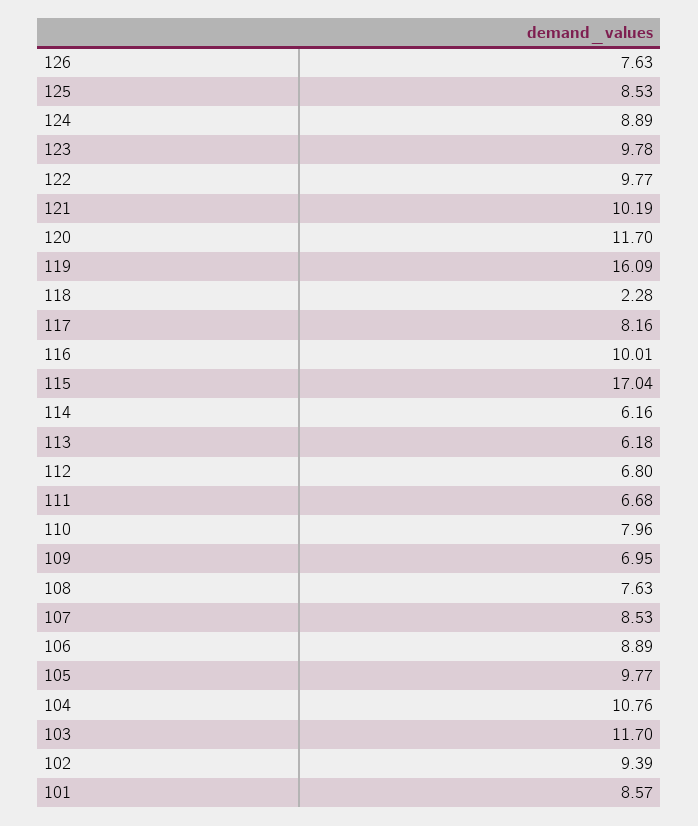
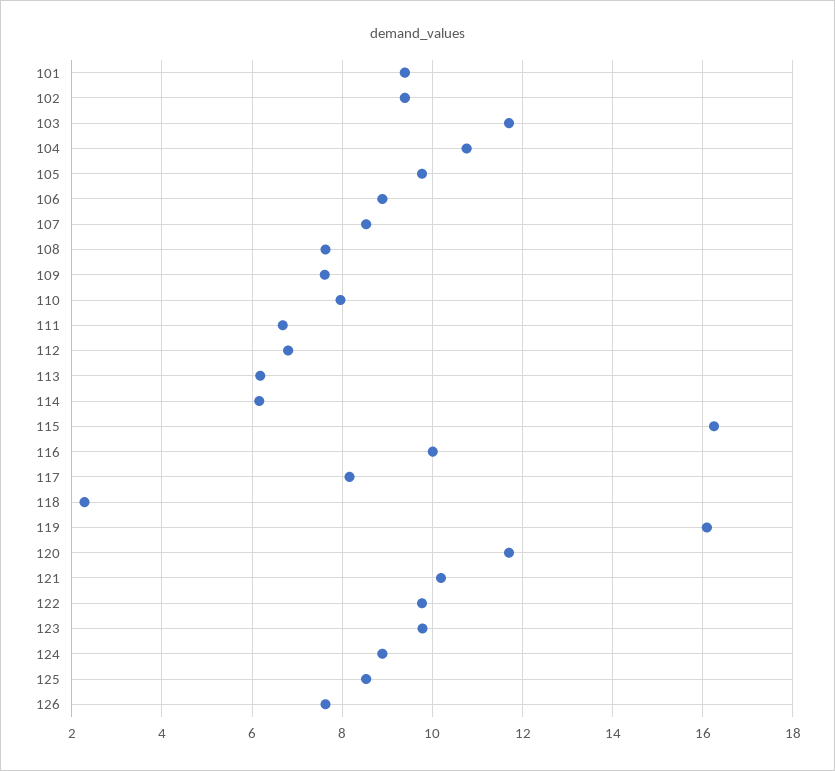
  {
    "126": 7.63,
    "125": 8.53,
    "124": 8.89,
    "123": 9.78,
    "122": 9.77,
    "121": 10.19,
    "120": 11.7,
    "119": 16.09,
    "118": 2.28,
    "117": 8.16,
    "116": 10.01,
-   "115": 17.04,
+   "115": 16.2,
    "114": 6.16,
    "113": 6.18,
    "112": 6.8,
    "111": 6.68,
    "110": 7.96,
-   "109": 6.95,
+   "109": 7.6,
    "108": 7.63,
    "107": 8.53,
    "106": 8.89,
    "105": 9.77,
    "104": 10.76,
    "103": 11.7,
    "102": 9.39,
-   "101": 8.57
+   "101": 9.4
  }

